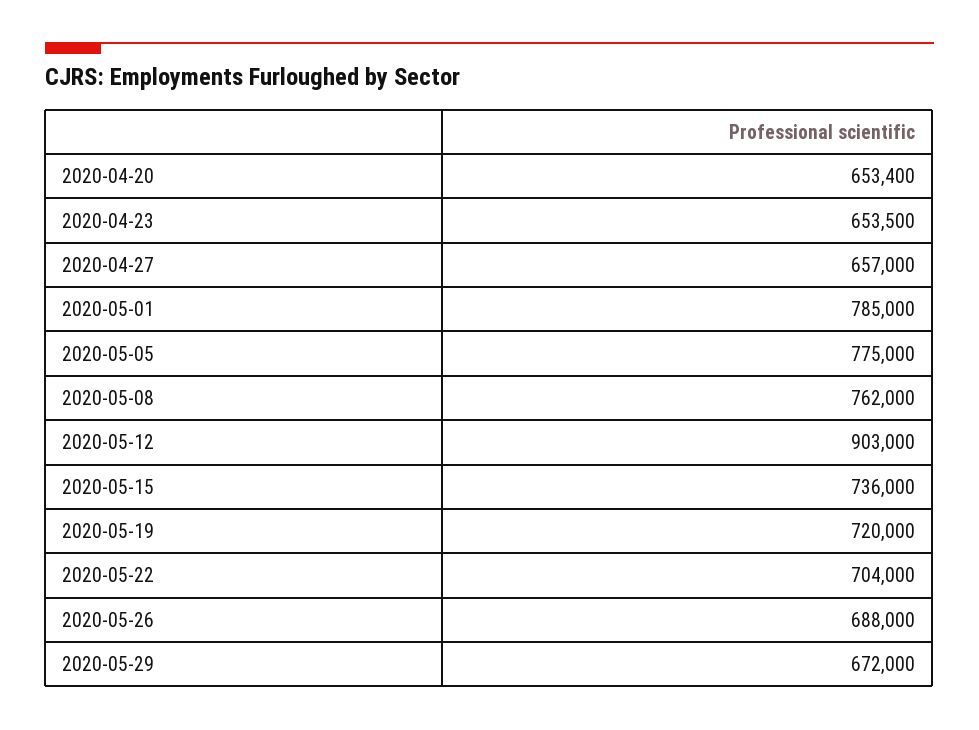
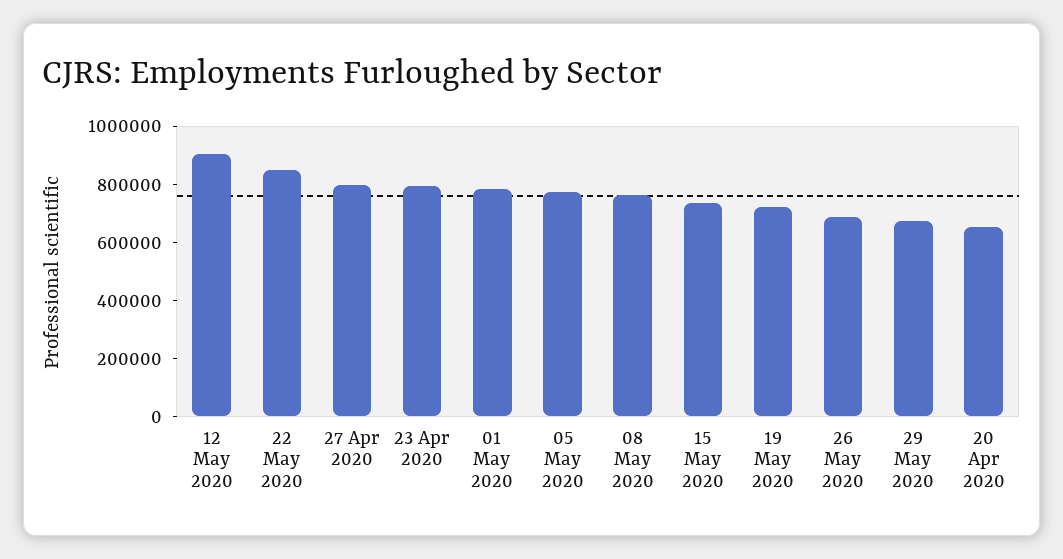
  {
    "2020-04-20": 653400,
-   "2020-04-23": 653500,
+   "2020-04-23": 800000,
-   "2020-04-27": 657000,
+   "2020-04-27": 800000,
    "2020-05-01": 785000,
    "2020-05-05": 775000,
    "2020-05-08": 762000,
    "2020-05-12": 903000,
    "2020-05-15": 736000,
    "2020-05-19": 720000,
-   "2020-05-22": 704000,
+   "2020-05-22": 850000,
    "2020-05-26": 688000,
    "2020-05-29": 672000
  }

